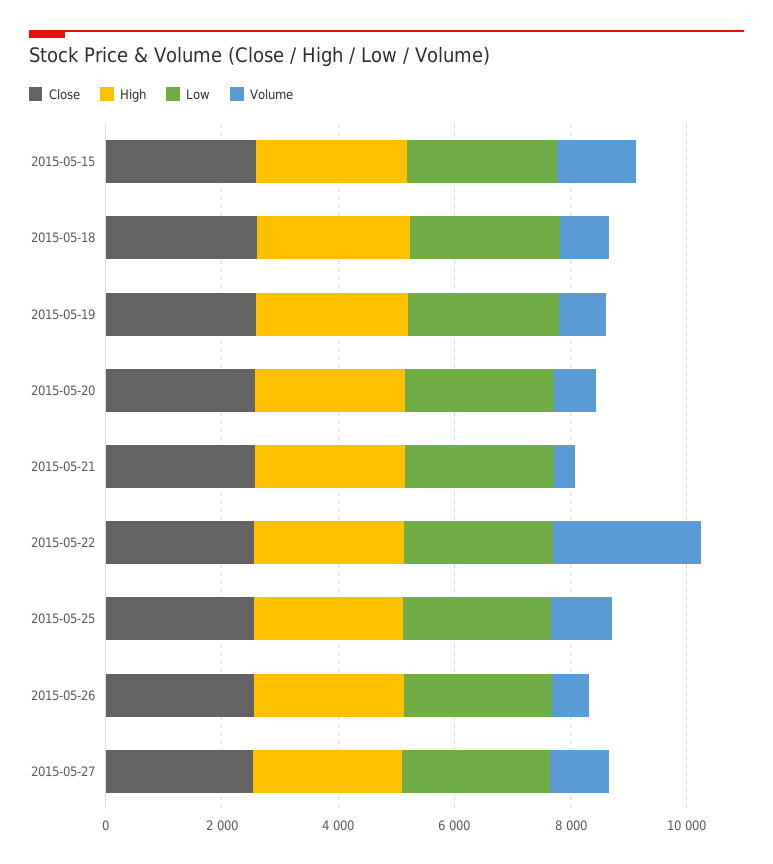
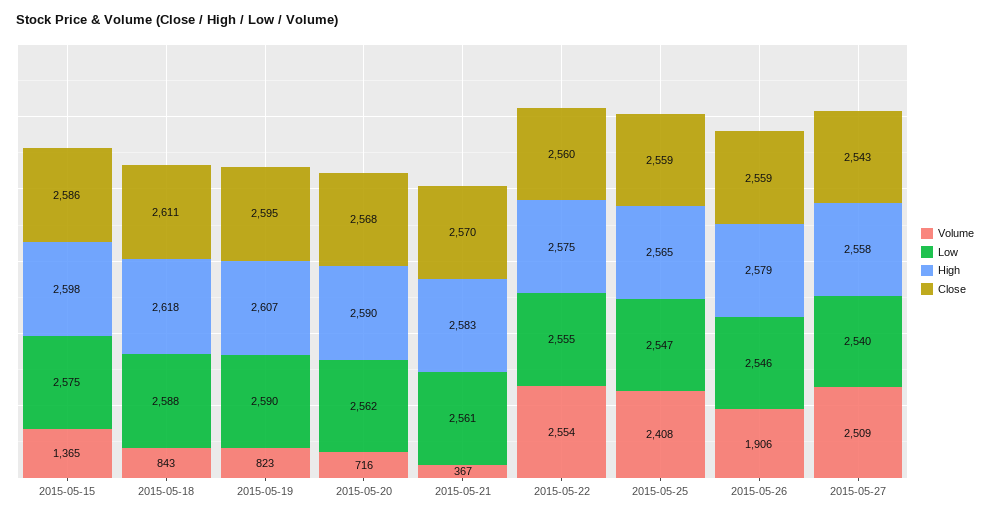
  {
    "Close": {
      "2015-05-15": 2586,
      "2015-05-18": 2611,
      "2015-05-19": 2595,
      "2015-05-20": 2568,
      "2015-05-21": 2570,
      "2015-05-22": 2560,
      "2015-05-25": 2559,
      "2015-05-26": 2559,
      "2015-05-27": 2543
    },
    "High": {
      "2015-05-15": 2598,
      "2015-05-18": 2618,
      "2015-05-19": 2607,
      "2015-05-20": 2590,
      "2015-05-21": 2583,
      "2015-05-22": 2575,
      "2015-05-25": 2565,
      "2015-05-26": 2579,
      "2015-05-27": 2558
    },
    "Low": {
      "2015-05-15": 2575,
      "2015-05-18": 2588,
      "2015-05-19": 2590,
      "2015-05-20": 2562,
      "2015-05-21": 2561,
      "2015-05-22": 2555,
      "2015-05-25": 2547,
      "2015-05-26": 2546,
      "2015-05-27": 2540
    },
    "Volume": {
      "2015-05-15": 1365,
      "2015-05-18": 843,
      "2015-05-19": 823,
      "2015-05-20": 716,
      "2015-05-21": 367,
      "2015-05-22": 2554,
-     "2015-05-25": 1000,
+     "2015-05-25": 2408,
-     "2015-05-26": 500,
+     "2015-05-26": 1906,
-     "2015-05-27": 1000
+     "2015-05-27": 2509
    }
  }

